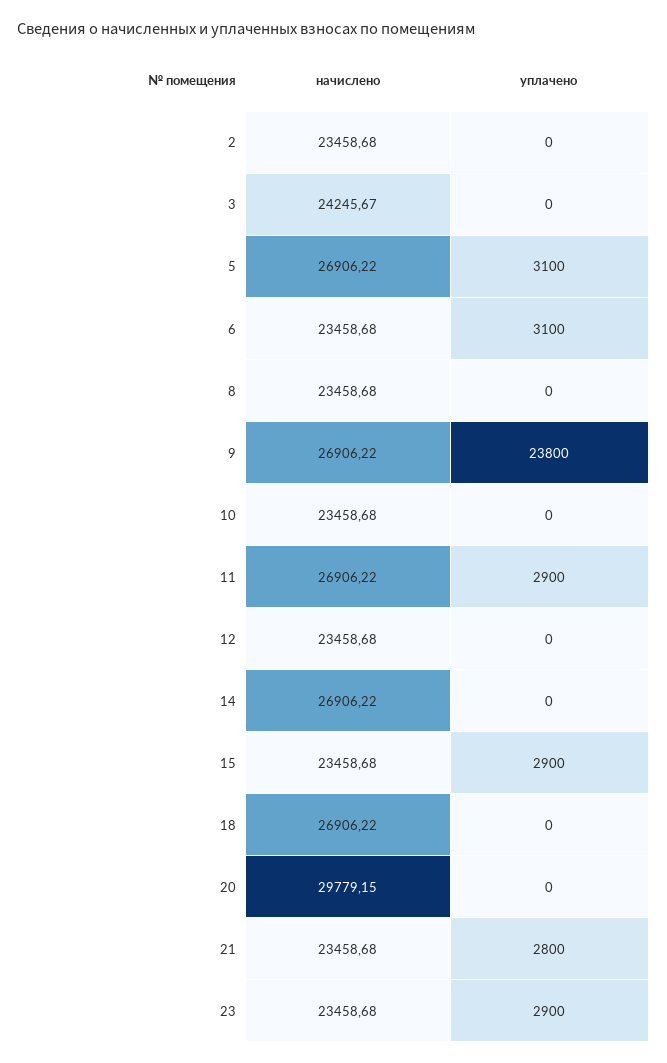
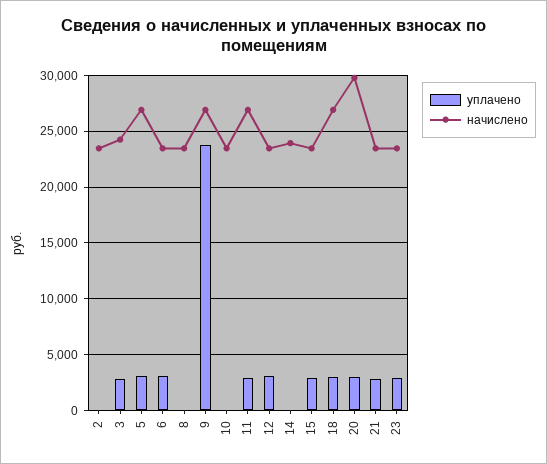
  {
    "начислено": {
      "2": 23458.68,
      "3": 24245.67,
      "5": 26906.22,
      "6": 23458.68,
      "8": 23458.68,
      "9": 26906.22,
      "10": 23458.68,
      "11": 26906.22,
      "12": 23458.68,
-     "14": 26906.22,
+     "14": 24000,
      "15": 23458.68,
      "18": 26906.22,
      "20": 29779.15,
      "21": 23458.68,
      "23": 23458.68
    },
    "уплачено": {
      "2": 0,
-     "3": 0,
+     "3": 3000,
      "5": 3100,
      "6": 3100,
      "8": 0,
      "9": 23800,
      "10": 0,
      "11": 2900,
-     "12": 0,
+     "12": 3000,
      "14": 0,
      "15": 2900,
-     "18": 0,
+     "18": 3000,
-     "20": 0,
+     "20": 3000,
      "21": 2800,
      "23": 2900
    }
  }

